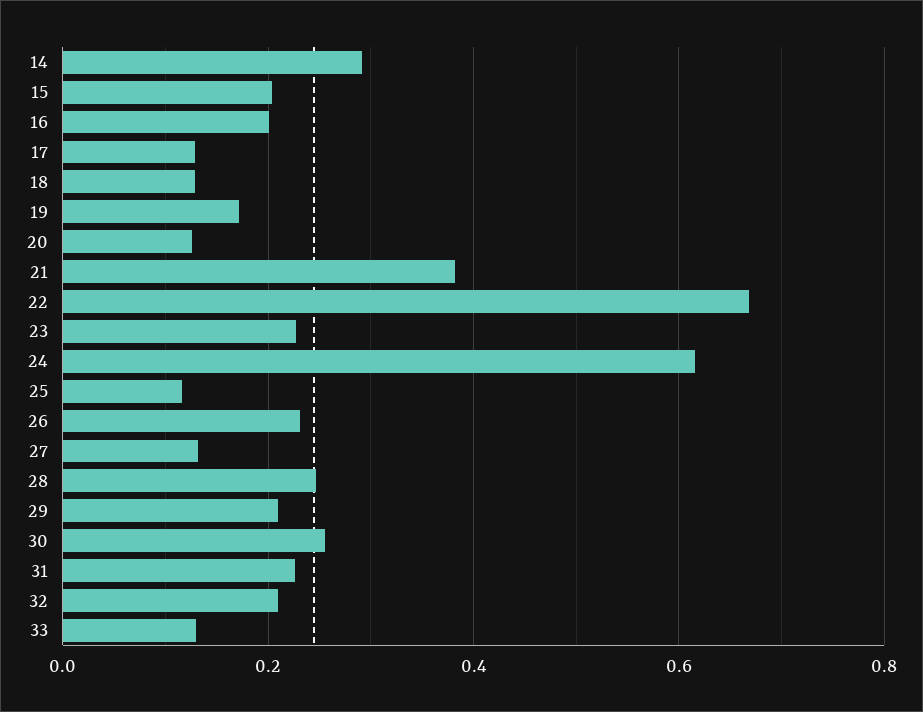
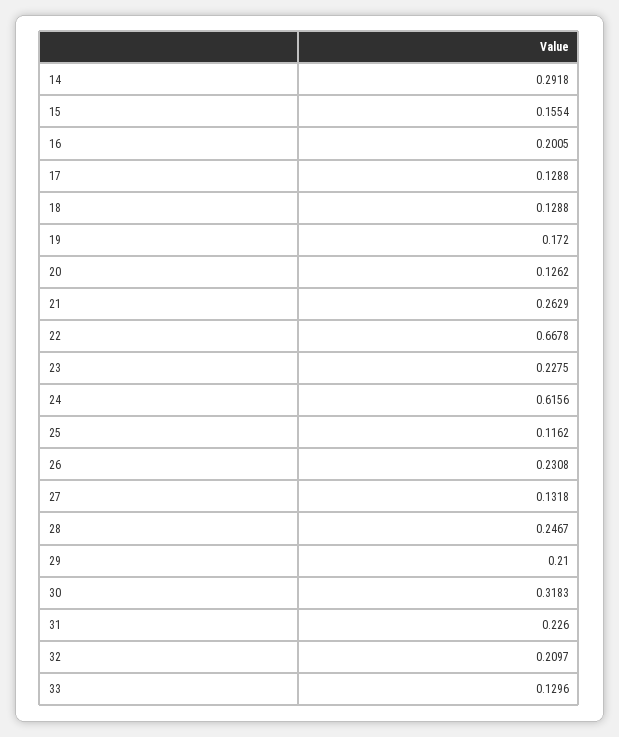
  {
    "14": 0.2918,
-   "15": 0.2,
+   "15": 0.1554,
    "16": 0.2005,
    "17": 0.1288,
    "18": 0.1288,
    "19": 0.172,
    "20": 0.1262,
-   "21": 0.38,
+   "21": 0.2629,
    "22": 0.6678,
    "23": 0.2275,
    "24": 0.6156,
    "25": 0.1162,
    "26": 0.2308,
    "27": 0.1318,
    "28": 0.2467,
    "29": 0.21,
-   "30": 0.26,
+   "30": 0.3183,
    "31": 0.226,
    "32": 0.2097,
    "33": 0.1296
  }

